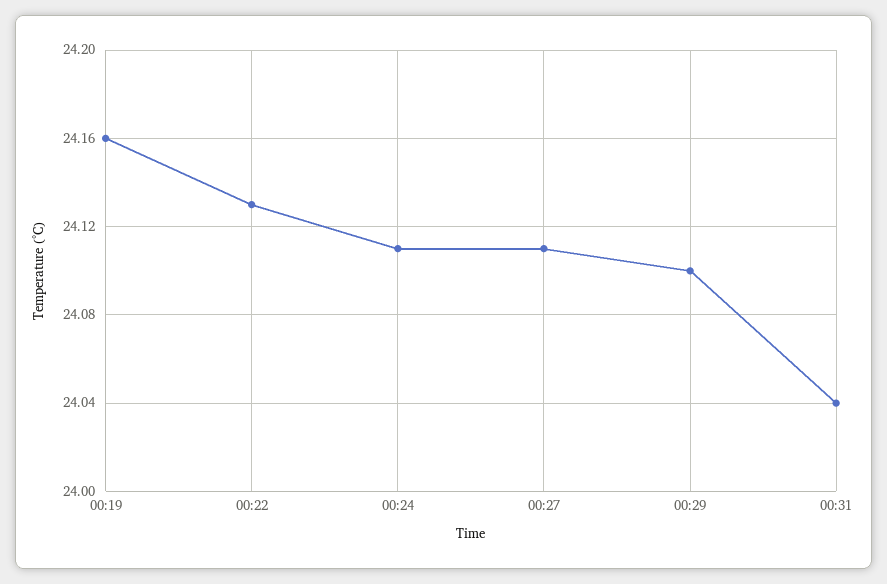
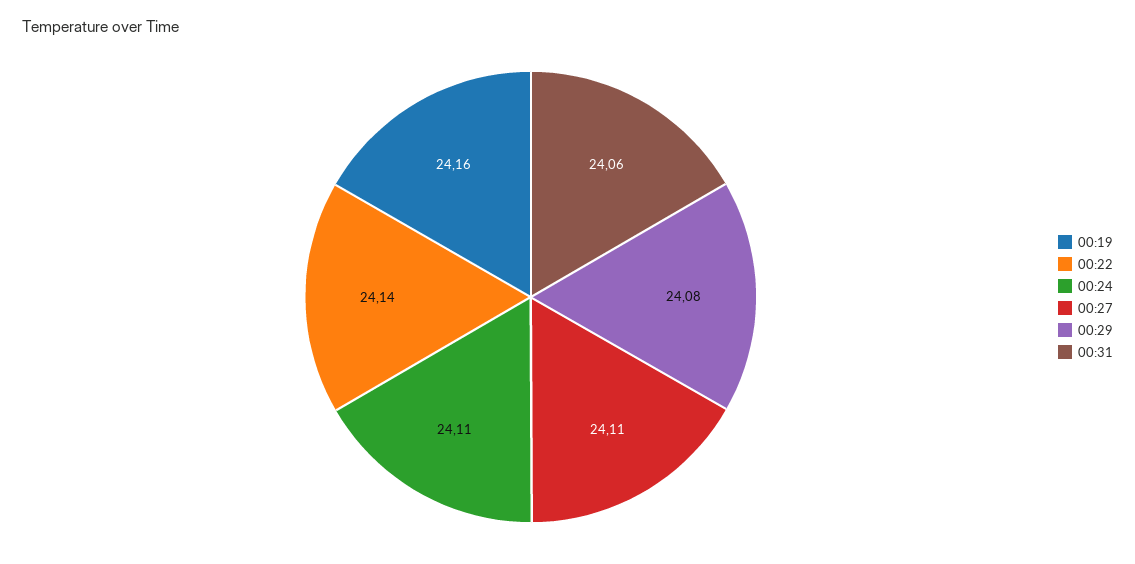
  {
    "00:19": 24.16,
-   "00:22": 24.13,
+   "00:22": 24.14,
    "00:24": 24.11,
    "00:27": 24.11,
-   "00:29": 24.1,
+   "00:29": 24.08,
-   "00:31": 24.04
+   "00:31": 24.06
  }

